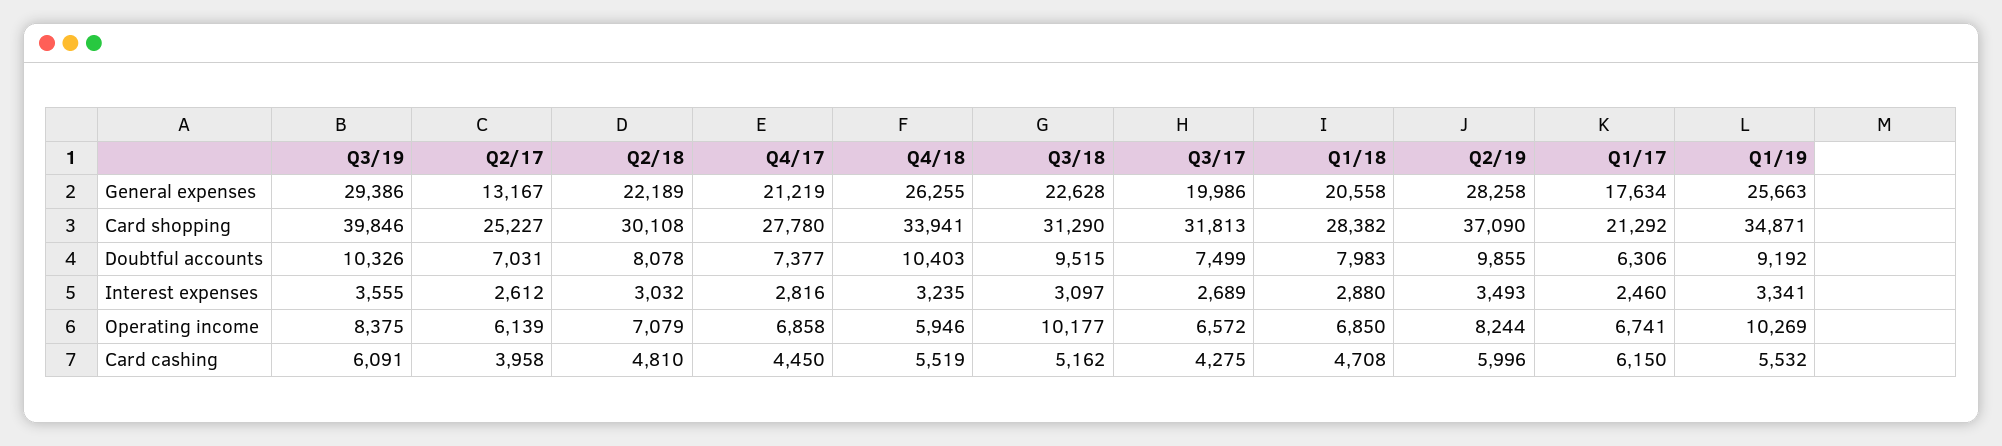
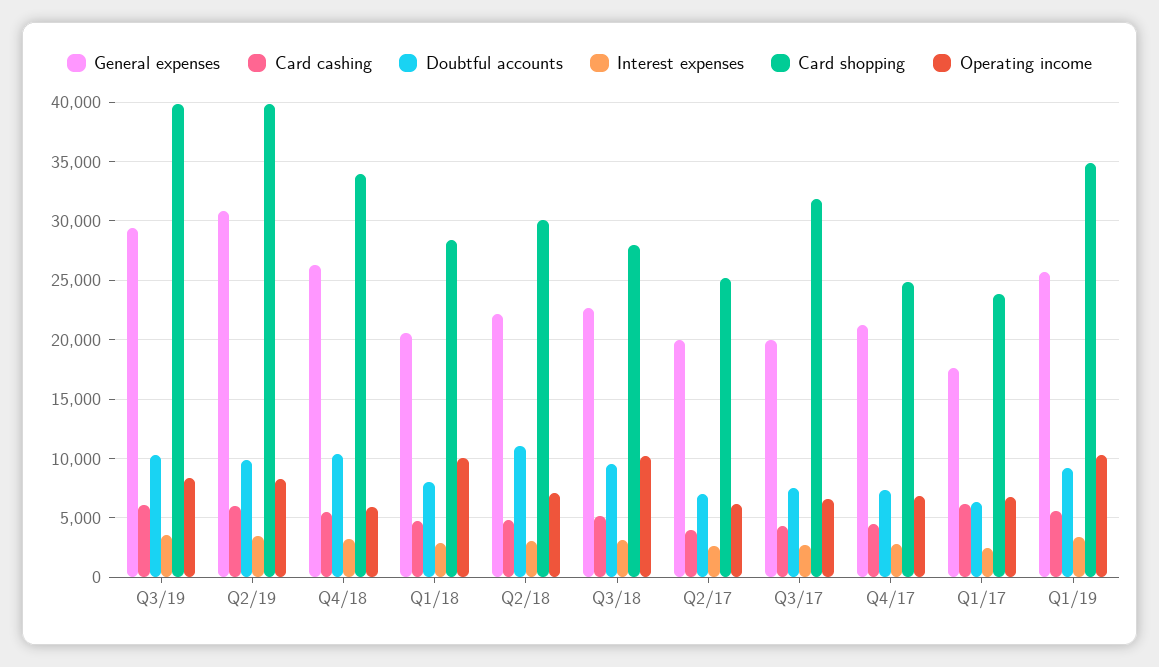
  {
    "General expenses": {
      "Q3/19": 29386,
-     "Q2/17": 13167,
+     "Q2/17": 20000,
      "Q2/18": 22189,
      "Q4/17": 21219,
      "Q4/18": 26255,
      "Q3/18": 22628,
      "Q3/17": 19986,
      "Q1/18": 20558,
-     "Q2/19": 28258,
+     "Q2/19": 31000,
      "Q1/17": 17634,
      "Q1/19": 25663
    },
    "Card shopping": {
      "Q3/19": 39846,
      "Q2/17": 25227,
      "Q2/18": 30108,
-     "Q4/17": 27780,
+     "Q4/17": 25000,
      "Q4/18": 33941,
-     "Q3/18": 31290,
+     "Q3/18": 28000,
      "Q3/17": 31813,
      "Q1/18": 28382,
-     "Q2/19": 37090,
+     "Q2/19": 40000,
-     "Q1/17": 21292,
+     "Q1/17": 24000,
      "Q1/19": 34871
    },
    "Doubtful accounts": {
      "Q3/19": 10326,
      "Q2/17": 7031,
-     "Q2/18": 8078,
+     "Q2/18": 11000,
      "Q4/17": 7377,
      "Q4/18": 10403,
      "Q3/18": 9515,
      "Q3/17": 7499,
      "Q1/18": 7983,
      "Q2/19": 9855,
      "Q1/17": 6306,
      "Q1/19": 9192
    },
    "Interest expenses": {
      "Q3/19": 3555,
      "Q2/17": 2612,
      "Q2/18": 3032,
      "Q4/17": 2816,
      "Q4/18": 3235,
      "Q3/18": 3097,
      "Q3/17": 2689,
      "Q1/18": 2880,
      "Q2/19": 3493,
      "Q1/17": 2460,
      "Q1/19": 3341
    },
    "Operating income": {
      "Q3/19": 8375,
      "Q2/17": 6139,
      "Q2/18": 7079,
      "Q4/17": 6858,
      "Q4/18": 5946,
      "Q3/18": 10177,
      "Q3/17": 6572,
-     "Q1/18": 6850,
+     "Q1/18": 10000,
      "Q2/19": 8244,
      "Q1/17": 6741,
      "Q1/19": 10269
    },
    "Card cashing": {
      "Q3/19": 6091,
      "Q2/17": 3958,
      "Q2/18": 4810,
      "Q4/17": 4450,
      "Q4/18": 5519,
      "Q3/18": 5162,
      "Q3/17": 4275,
      "Q1/18": 4708,
      "Q2/19": 5996,
      "Q1/17": 6150,
      "Q1/19": 5532
    }
  }

